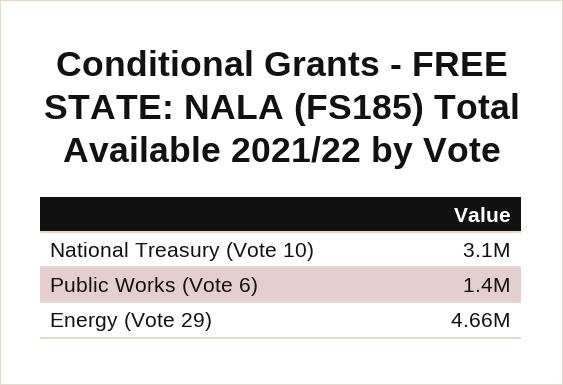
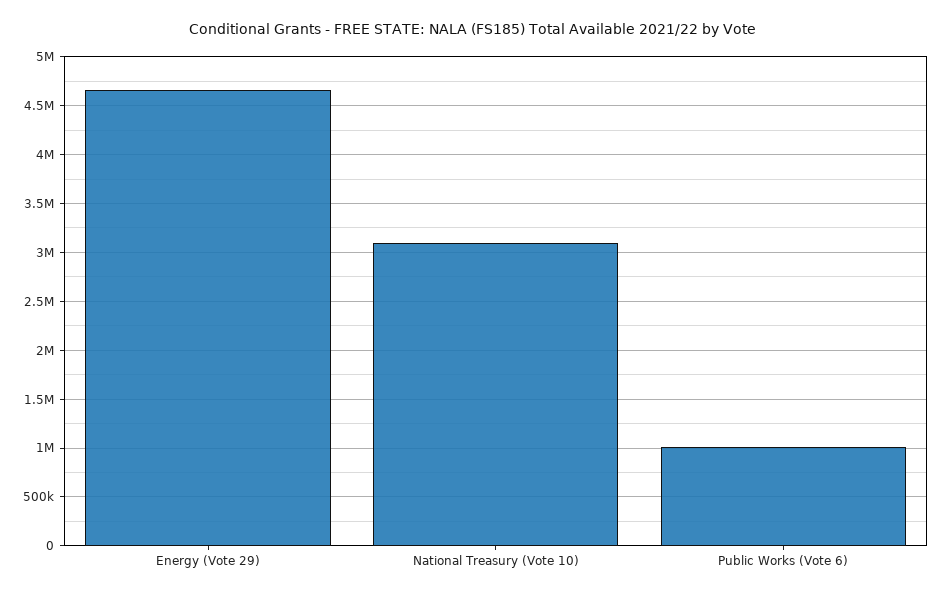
  {
    "National Treasury (Vote 10)": 3100000,
-   "Public Works (Vote 6)": 1400000,
+   "Public Works (Vote 6)": 1000000,
    "Energy (Vote 29)": 4660000
  }

